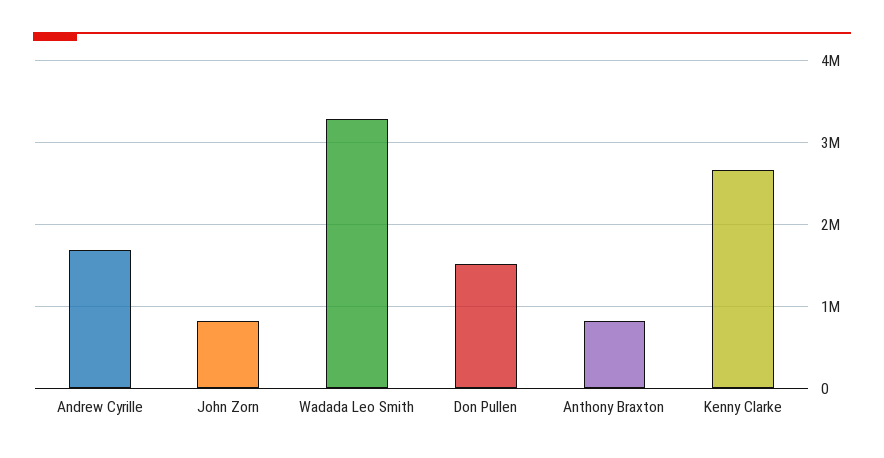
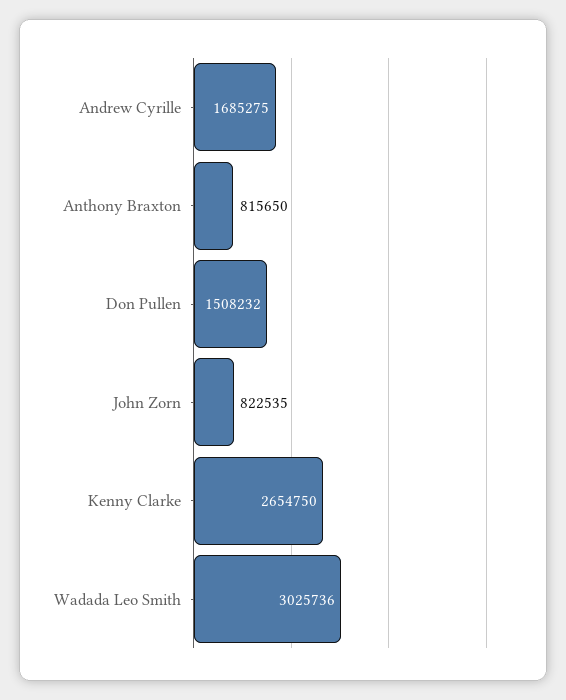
  {
    "Andrew Cyrille": 1685275,
    "John Zorn": 822535,
-   "Wadada Leo Smith": 3300000,
+   "Wadada Leo Smith": 3025736,
    "Don Pullen": 1508232,
    "Anthony Braxton": 815650,
    "Kenny Clarke": 2654750
  }

